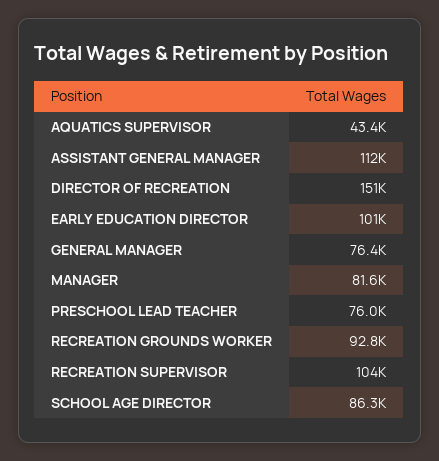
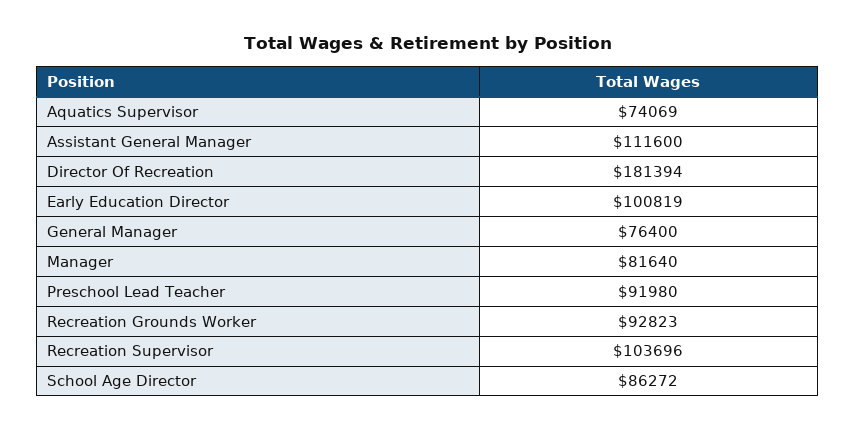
  {
-   "AQUATICS SUPERVISOR": 43400,
+   "AQUATICS SUPERVISOR": 74069,
    "ASSISTANT GENERAL MANAGER": 111600,
-   "DIRECTOR OF RECREATION": 151000,
+   "DIRECTOR OF RECREATION": 181394,
    "EARLY EDUCATION DIRECTOR": 100819,
    "GENERAL MANAGER": 76400,
    "MANAGER": 81640,
-   "PRESCHOOL LEAD TEACHER": 76000,
+   "PRESCHOOL LEAD TEACHER": 91980,
    "RECREATION GROUNDS WORKER": 92823,
    "RECREATION SUPERVISOR": 103696,
    "SCHOOL AGE DIRECTOR": 86272
  }

